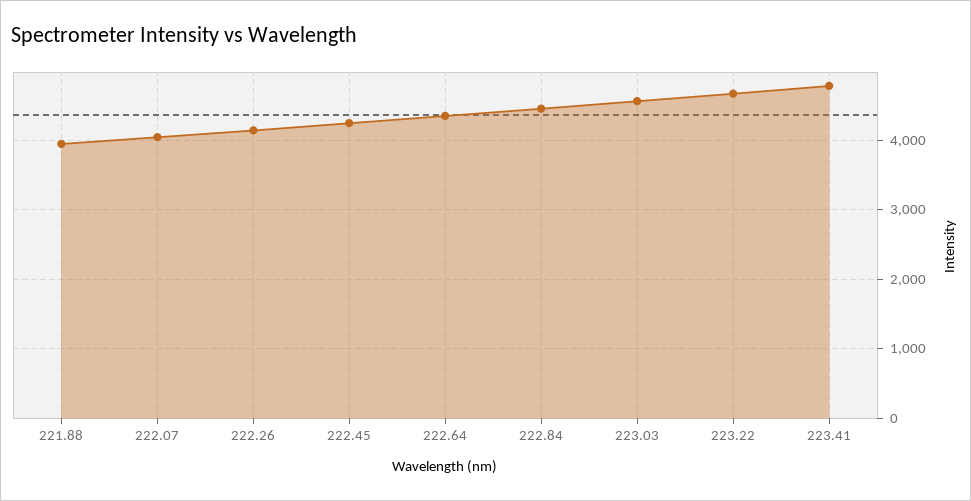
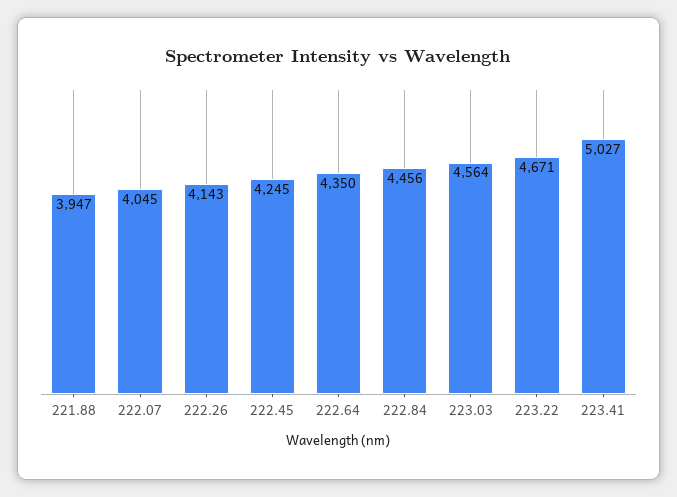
  {
    "221.88": 3947,
    "222.07": 4045,
    "222.26": 4143,
    "222.45": 4245,
    "222.64": 4350,
    "222.84": 4456,
    "223.03": 4564,
    "223.22": 4671,
-   "223.41": 4800
+   "223.41": 5027
  }

